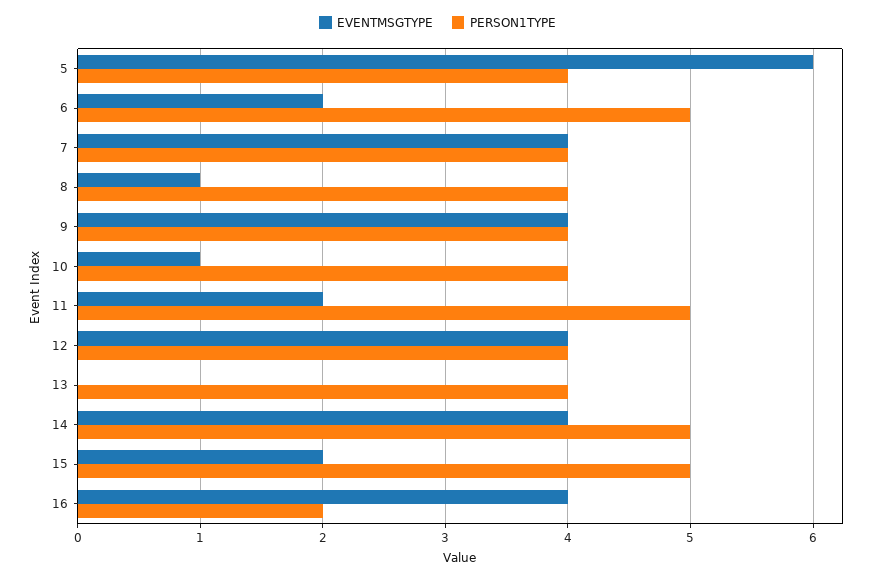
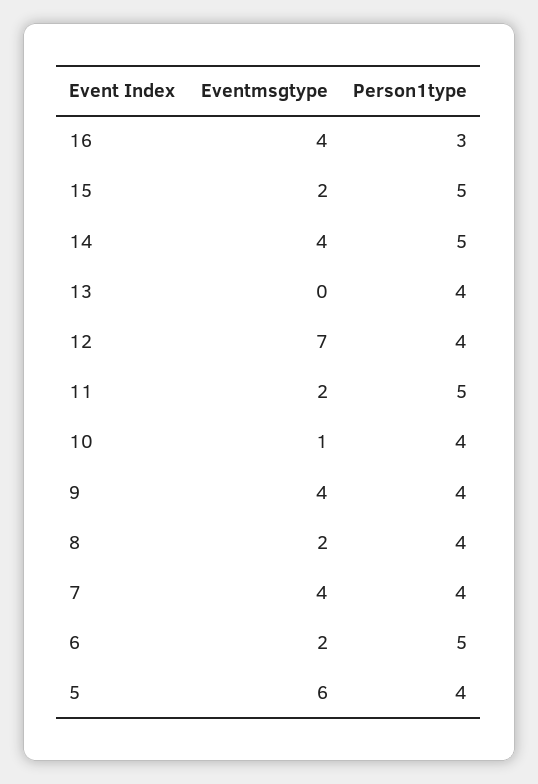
  {
    "EVENTMSGTYPE": {
      "5": 6,
      "6": 2,
      "7": 4,
-     "8": 1,
+     "8": 2,
      "9": 4,
      "10": 1,
      "11": 2,
-     "12": 4,
+     "12": 7,
      "13": 0,
      "14": 4,
      "15": 2,
      "16": 4
    },
    "PERSON1TYPE": {
      "5": 4,
      "6": 5,
      "7": 4,
      "8": 4,
      "9": 4,
      "10": 4,
      "11": 5,
      "12": 4,
      "13": 4,
      "14": 5,
      "15": 5,
-     "16": 2
+     "16": 3
    }
  }

